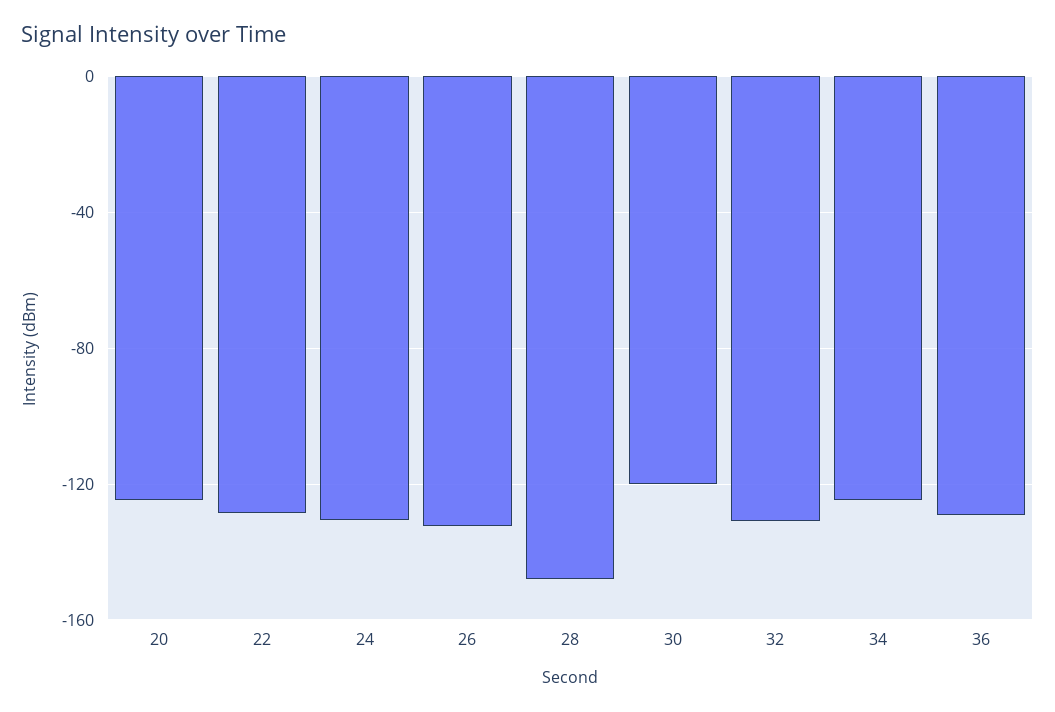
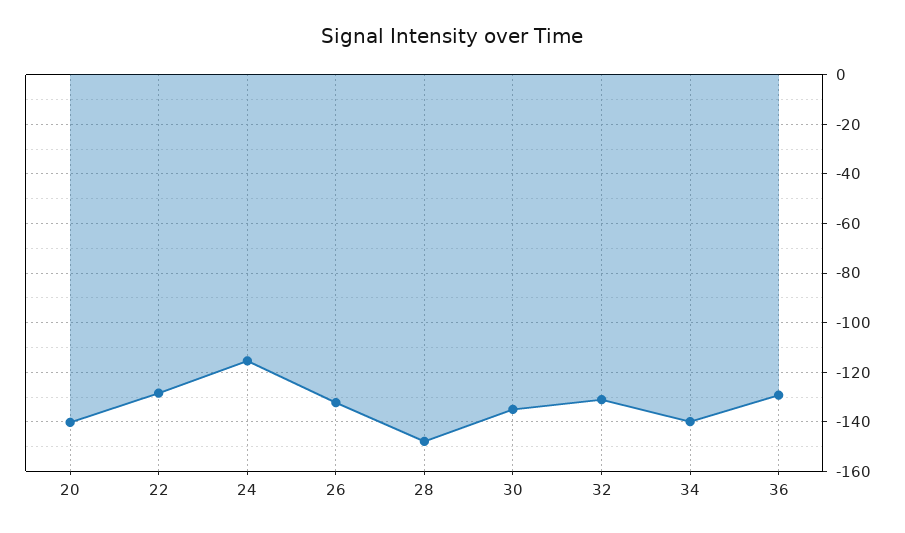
  {
-   "20": -125,
+   "20": -140,
    "22": -127.5,
-   "24": -130,
+   "24": -115,
    "26": -132.5,
    "28": -147.5,
-   "30": -120,
+   "30": -135,
    "32": -130,
-   "34": -125,
+   "34": -140,
    "36": -130
  }

